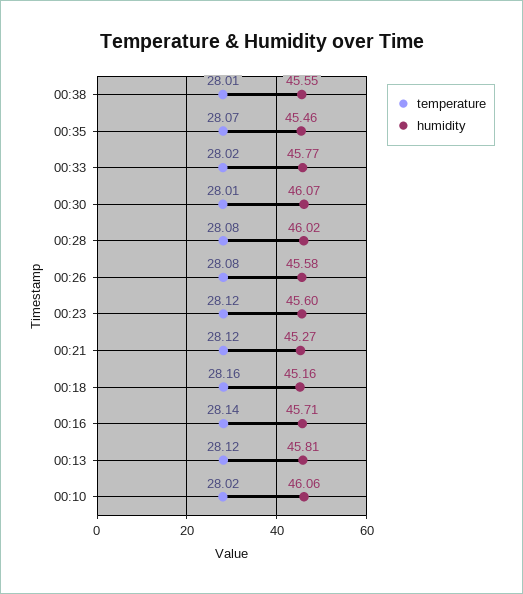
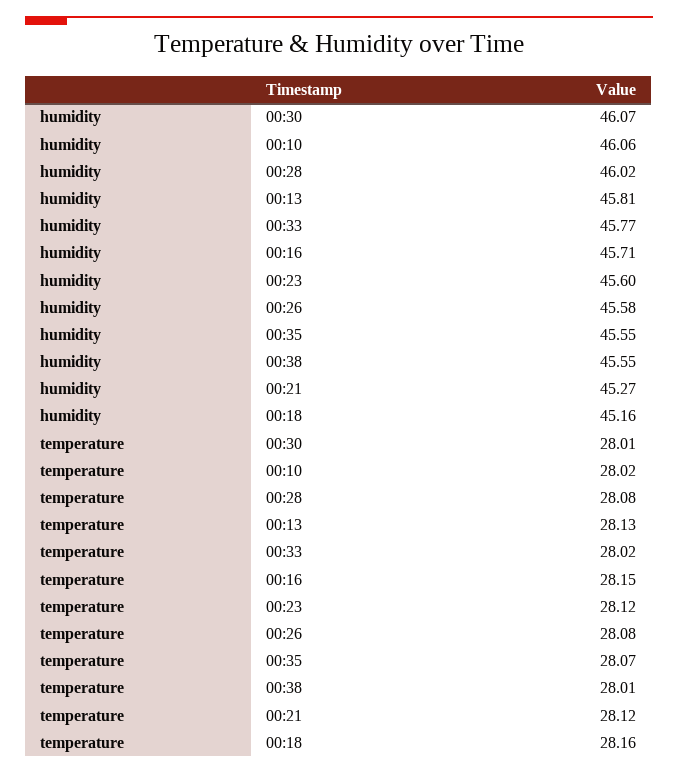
  {
    "temperature": {
      "00:38": 28.01,
      "00:35": 28.07,
      "00:33": 28.02,
      "00:30": 28.01,
      "00:28": 28.08,
      "00:26": 28.08,
      "00:23": 28.12,
      "00:21": 28.12,
      "00:18": 28.16,
-     "00:16": 28.14,
+     "00:16": 28.15,
-     "00:13": 28.12,
+     "00:13": 28.13,
      "00:10": 28.02
    },
    "humidity": {
      "00:38": 45.55,
-     "00:35": 45.46,
+     "00:35": 45.55,
      "00:33": 45.77,
      "00:30": 46.07,
      "00:28": 46.02,
      "00:26": 45.58,
      "00:23": 45.6,
      "00:21": 45.27,
      "00:18": 45.16,
      "00:16": 45.71,
      "00:13": 45.81,
      "00:10": 46.06
    }
  }

